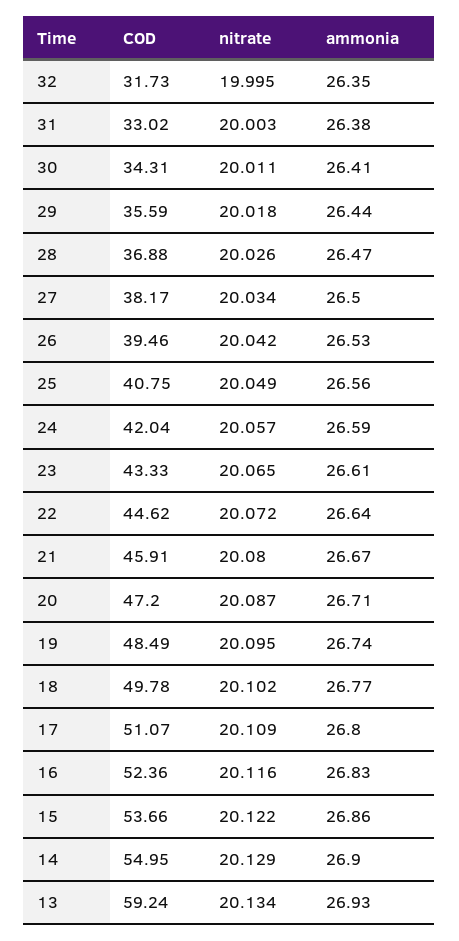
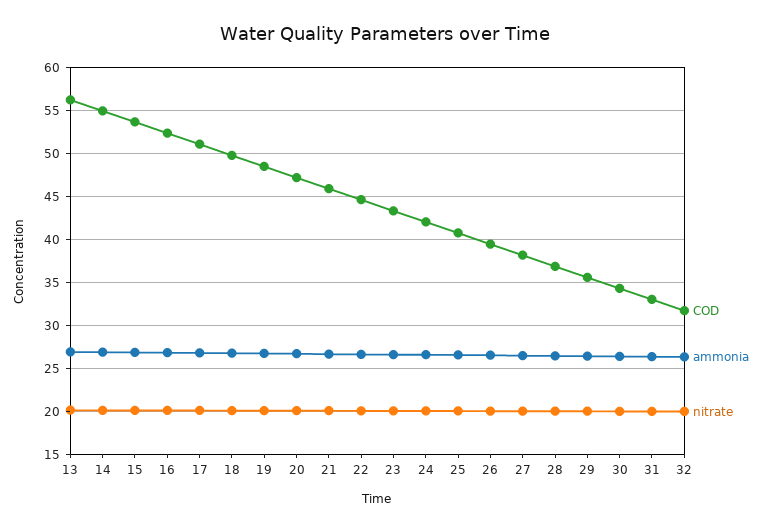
  {
    "COD": {
      "32": 31.73,
      "31": 33.02,
      "30": 34.31,
      "29": 35.59,
      "28": 36.88,
      "27": 38.17,
      "26": 39.46,
      "25": 40.75,
      "24": 42.04,
      "23": 43.33,
      "22": 44.62,
      "21": 45.91,
      "20": 47.2,
      "19": 48.49,
      "18": 49.78,
      "17": 51.07,
      "16": 52.36,
      "15": 53.66,
      "14": 54.95,
-     "13": 59.24
+     "13": 56
    },
    "nitrate": {
      "32": 19.995,
      "31": 20.003,
      "30": 20.011,
      "29": 20.018,
      "28": 20.026,
      "27": 20.034,
      "26": 20.042,
      "25": 20.049,
      "24": 20.057,
      "23": 20.065,
      "22": 20.072,
      "21": 20.08,
      "20": 20.087,
      "19": 20.095,
      "18": 20.102,
      "17": 20.109,
      "16": 20.116,
      "15": 20.122,
      "14": 20.129,
      "13": 20.134
    },
    "ammonia": {
      "32": 26.35,
      "31": 26.38,
      "30": 26.41,
      "29": 26.44,
      "28": 26.47,
      "27": 26.5,
      "26": 26.53,
      "25": 26.56,
      "24": 26.59,
      "23": 26.61,
      "22": 26.64,
      "21": 26.67,
      "20": 26.71,
      "19": 26.74,
      "18": 26.77,
      "17": 26.8,
      "16": 26.83,
      "15": 26.86,
      "14": 26.9,
      "13": 26.93
    }
  }

